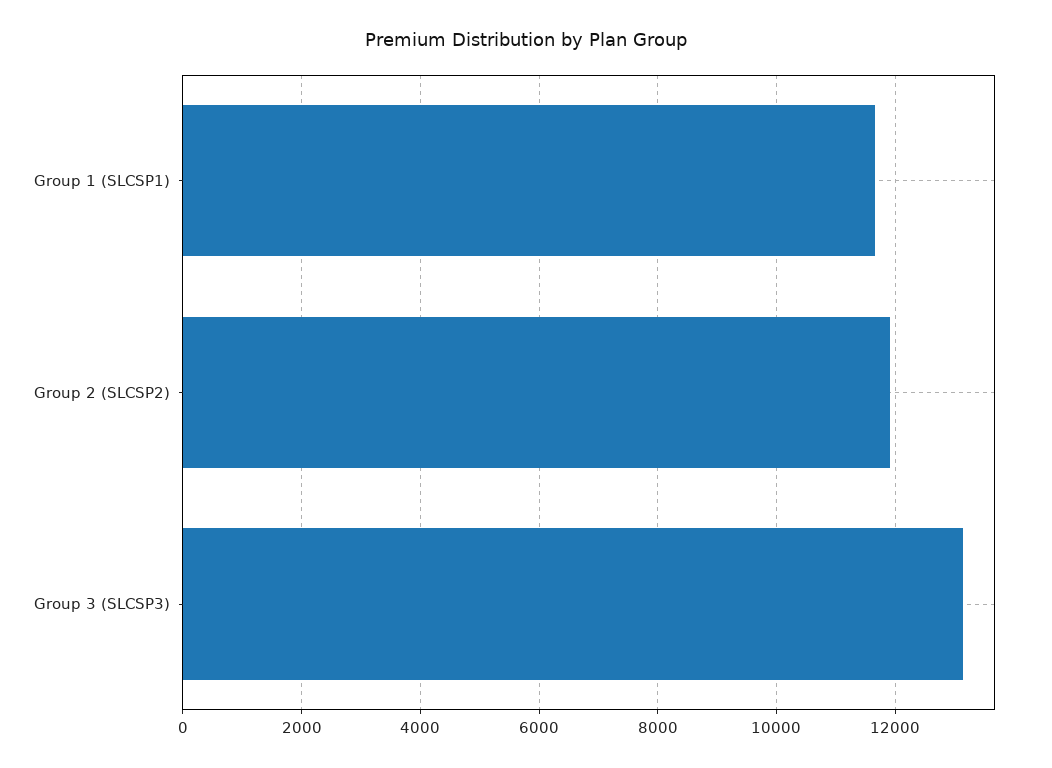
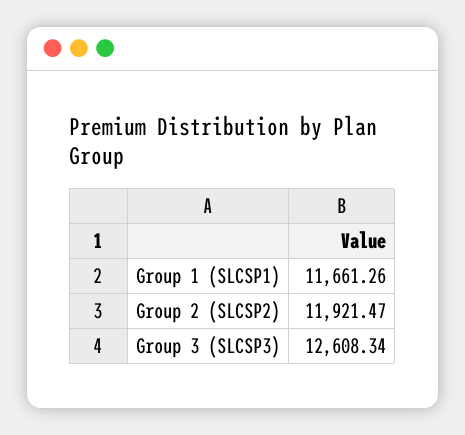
  {
    "Group 1 (SLCSP1)": 11661.26,
    "Group 2 (SLCSP2)": 11921.47,
-   "Group 3 (SLCSP3)": 13200
+   "Group 3 (SLCSP3)": 12608.34
  }

